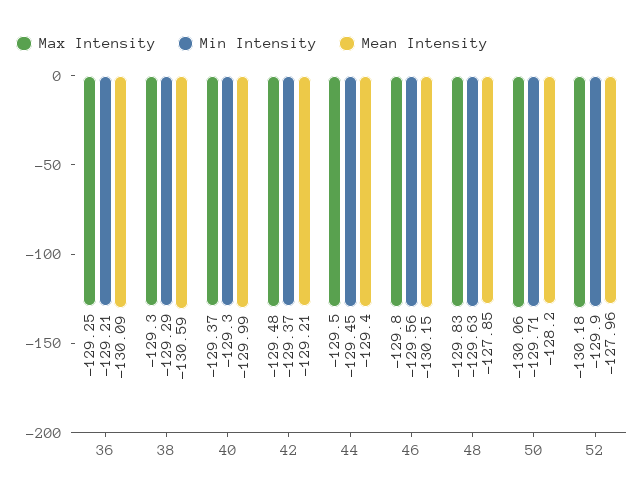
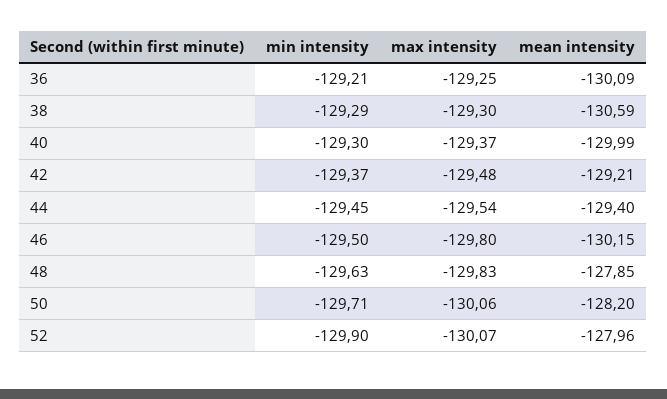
  {
    "Max Intensity": {
      "36": -129.25,
      "38": -129.3,
      "40": -129.37,
      "42": -129.48,
-     "44": -129.5,
+     "44": -129.54,
      "46": -129.8,
      "48": -129.83,
      "50": -130.06,
-     "52": -130.18
+     "52": -130.07
    },
    "Min Intensity": {
      "36": -129.21,
      "38": -129.29,
      "40": -129.3,
      "42": -129.37,
      "44": -129.45,
-     "46": -129.56,
+     "46": -129.5,
      "48": -129.63,
      "50": -129.71,
      "52": -129.9
    },
    "Mean Intensity": {
      "36": -130.09,
      "38": -130.59,
      "40": -129.99,
      "42": -129.21,
      "44": -129.4,
      "46": -130.15,
      "48": -127.85,
      "50": -128.2,
      "52": -127.96
    }
  }

